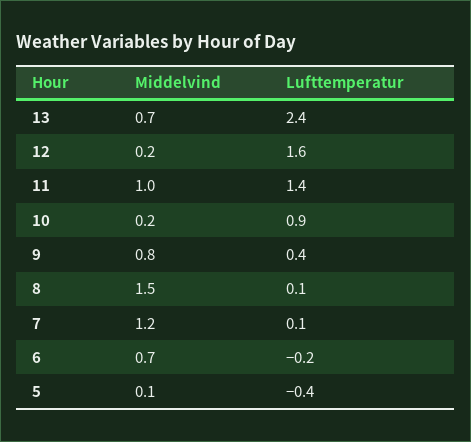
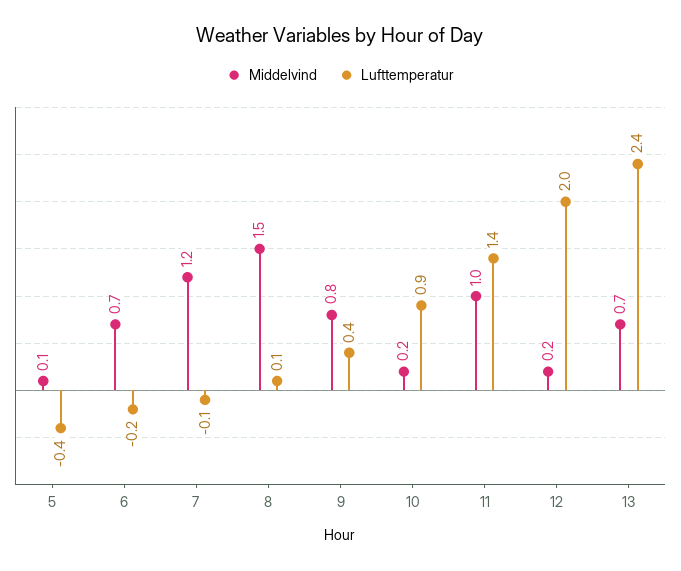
  {
    "Middelvind": {
      "13": 0.7,
      "12": 0.2,
      "11": 1,
      "10": 0.2,
      "9": 0.8,
      "8": 1.5,
      "7": 1.2,
      "6": 0.7,
      "5": 0.1
    },
    "Lufttemperatur": {
      "13": 2.4,
-     "12": 1.6,
+     "12": 2,
      "11": 1.4,
      "10": 0.9,
      "9": 0.4,
      "8": 0.1,
-     "7": 0.1,
+     "7": -0.1,
      "6": -0.2,
      "5": -0.4
    }
  }

